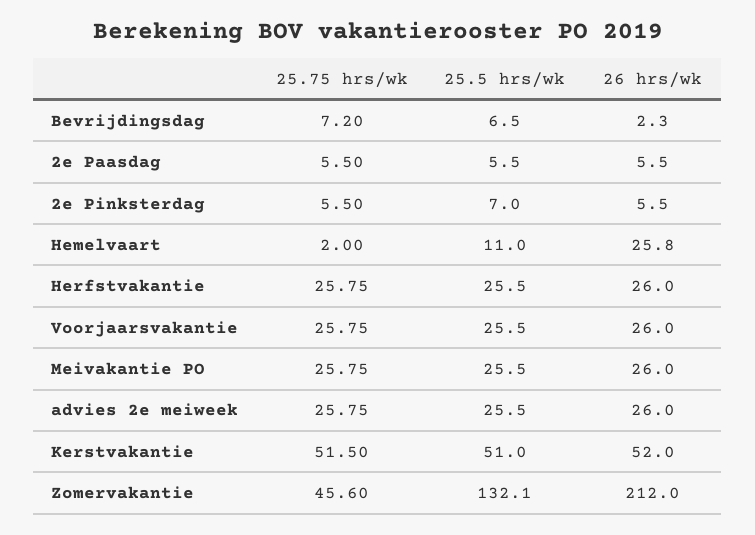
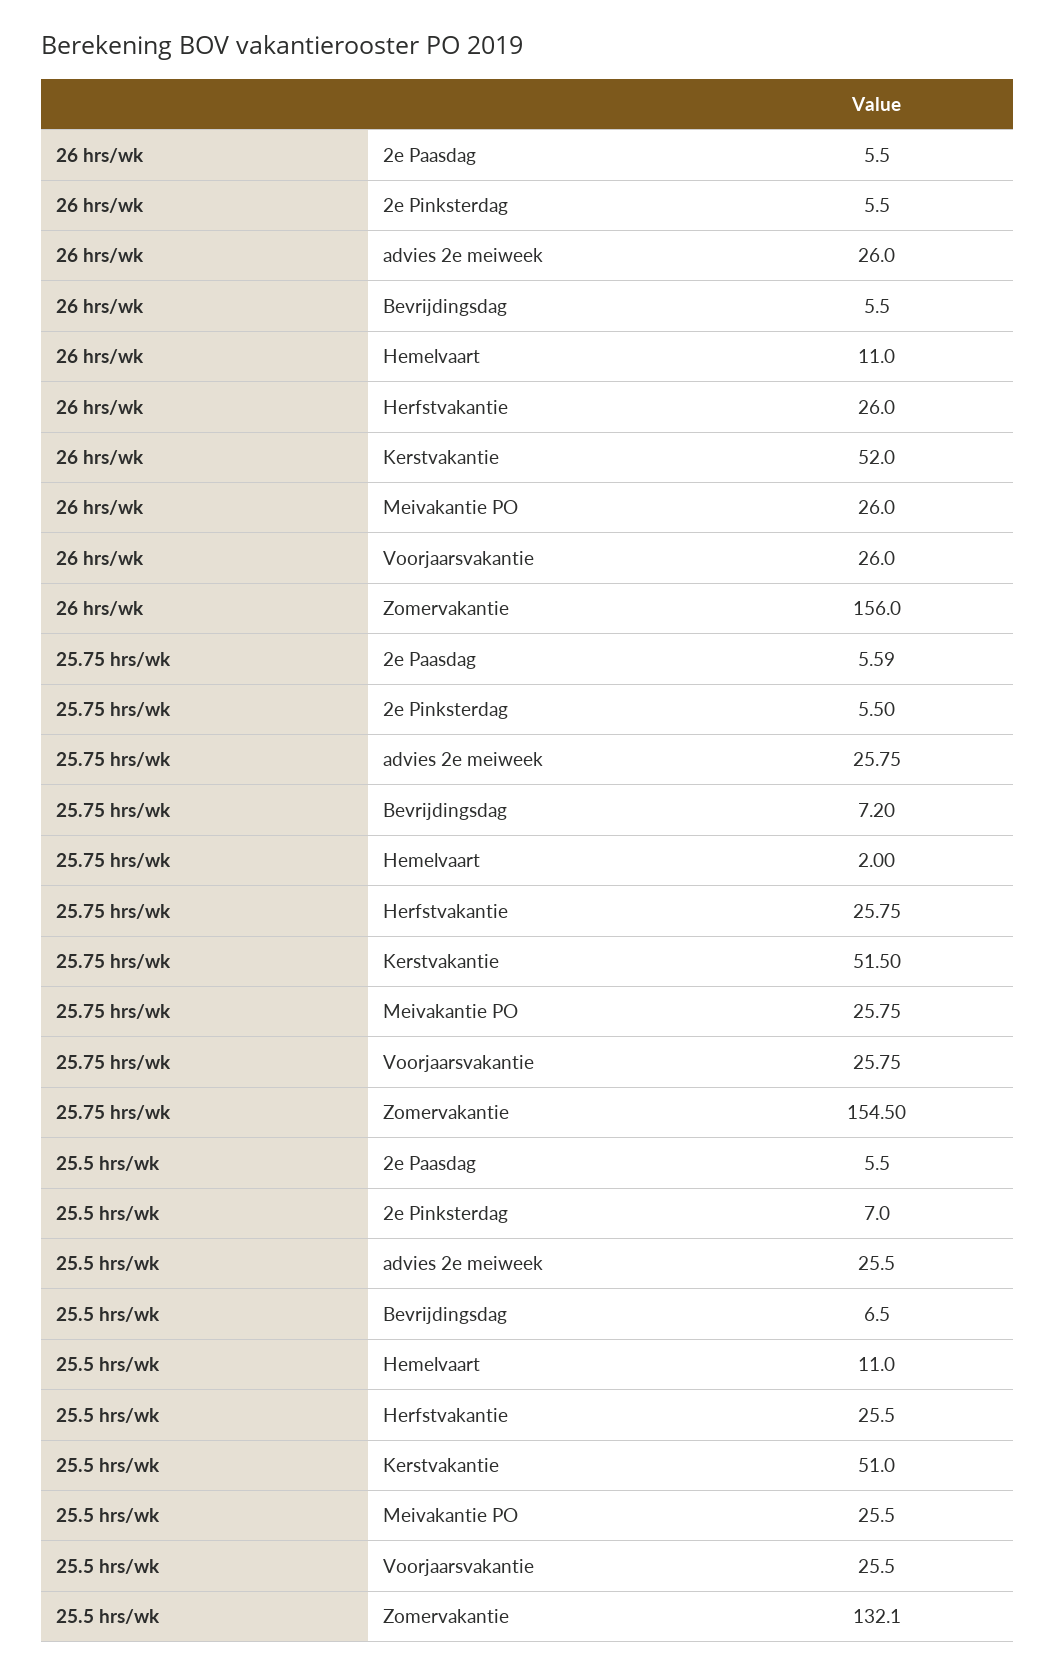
  {
    "25.75 hrs/wk": {
      "Bevrijdingsdag": 7.2,
-     "2e Paasdag": 5.5,
+     "2e Paasdag": 5.59,
      "2e Pinksterdag": 5.5,
      "Hemelvaart": 2,
      "Herfstvakantie": 25.75,
      "Voorjaarsvakantie": 25.75,
      "Meivakantie PO": 25.75,
      "advies 2e meiweek": 25.75,
      "Kerstvakantie": 51.5,
-     "Zomervakantie": 45.6
+     "Zomervakantie": 154.5
    },
    "25.5 hrs/wk": {
      "Bevrijdingsdag": 6.5,
      "2e Paasdag": 5.5,
      "2e Pinksterdag": 7,
      "Hemelvaart": 11,
      "Herfstvakantie": 25.5,
      "Voorjaarsvakantie": 25.5,
      "Meivakantie PO": 25.5,
      "advies 2e meiweek": 25.5,
      "Kerstvakantie": 51,
      "Zomervakantie": 132.1
    },
    "26 hrs/wk": {
-     "Bevrijdingsdag": 2.3,
+     "Bevrijdingsdag": 5.5,
      "2e Paasdag": 5.5,
      "2e Pinksterdag": 5.5,
-     "Hemelvaart": 25.8,
+     "Hemelvaart": 11,
      "Herfstvakantie": 26,
      "Voorjaarsvakantie": 26,
      "Meivakantie PO": 26,
      "advies 2e meiweek": 26,
      "Kerstvakantie": 52,
-     "Zomervakantie": 212
+     "Zomervakantie": 156
    }
  }

